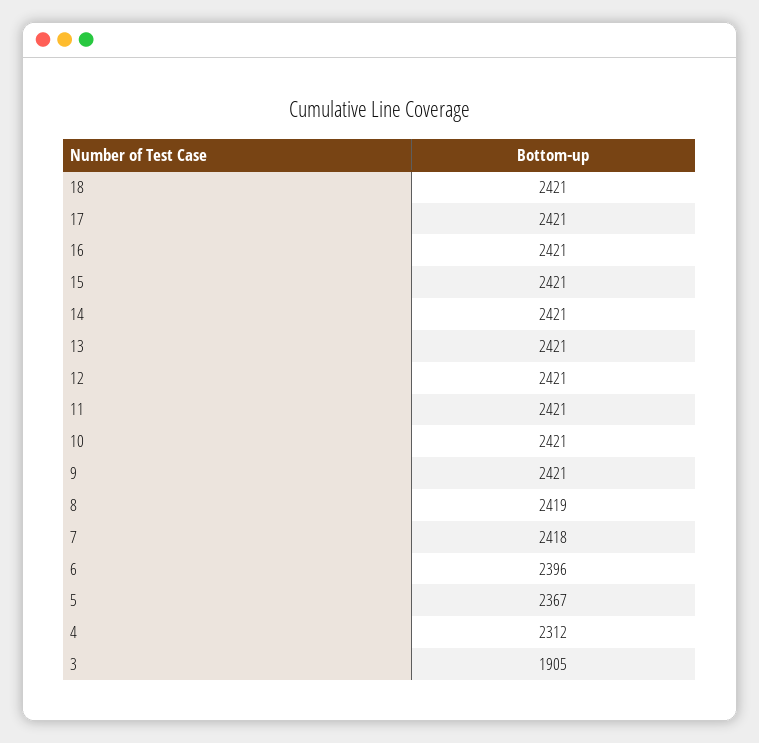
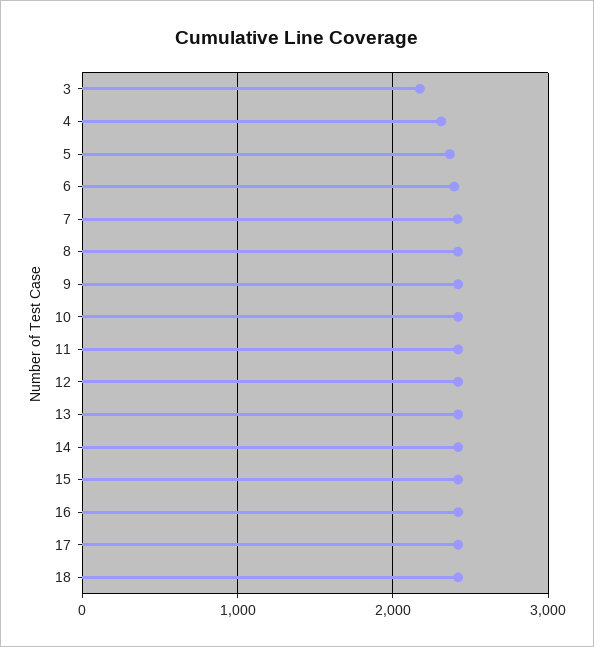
  {
    "18": 2421,
    "17": 2421,
    "16": 2421,
    "15": 2421,
    "14": 2421,
    "13": 2421,
    "12": 2421,
    "11": 2421,
    "10": 2421,
    "9": 2421,
    "8": 2419,
    "7": 2418,
    "6": 2396,
    "5": 2367,
    "4": 2312,
-   "3": 1905
+   "3": 2200
  }

